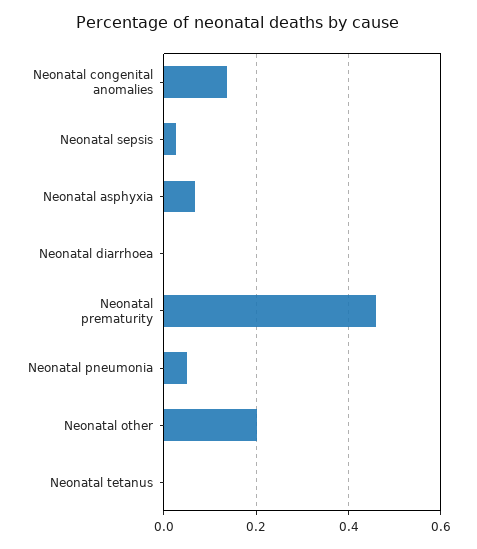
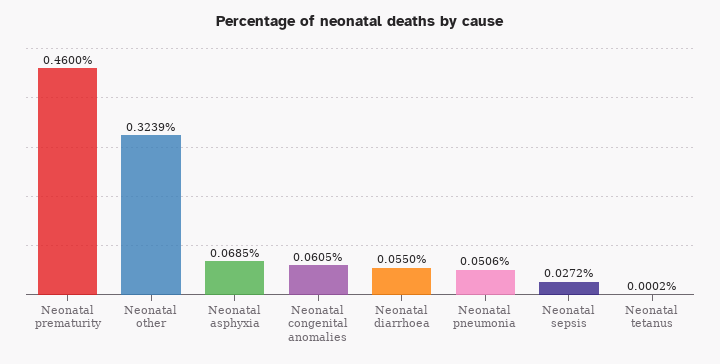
  {
-   "Neonatal congenital anomalies": 0.14,
+   "Neonatal congenital anomalies": 0.0605,
    "Neonatal sepsis": 0.0272,
    "Neonatal asphyxia": 0.0685,
-   "Neonatal diarrhoea": 0,
+   "Neonatal diarrhoea": 0.055,
    "Neonatal prematurity": 0.46,
    "Neonatal pneumonia": 0.0506,
-   "Neonatal other": 0.2,
+   "Neonatal other": 0.3239,
    "Neonatal tetanus": 0.0002
  }

